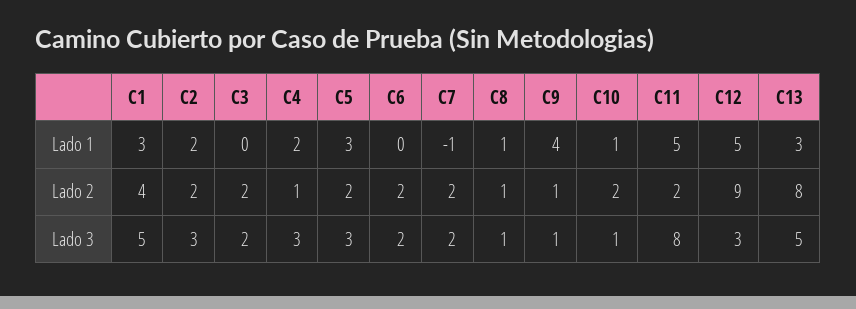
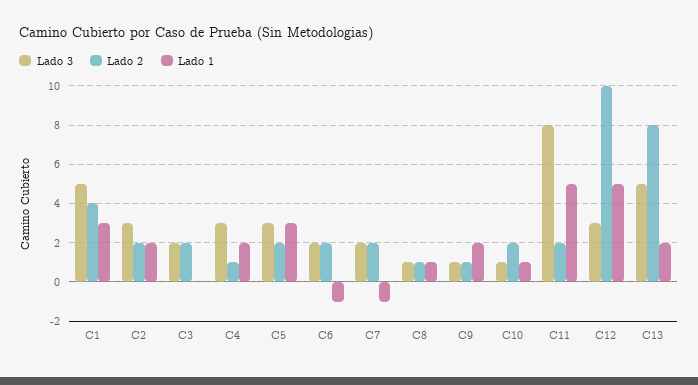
  {
    "Lado 1": {
      "C1": 3,
      "C2": 2,
      "C3": 0,
      "C4": 2,
      "C5": 3,
-     "C6": 0,
+     "C6": -1,
      "C7": -1,
      "C8": 1,
-     "C9": 4,
+     "C9": 2,
      "C10": 1,
      "C11": 5,
      "C12": 5,
-     "C13": 3
+     "C13": 2
    },
    "Lado 2": {
      "C1": 4,
      "C2": 2,
      "C3": 2,
      "C4": 1,
      "C5": 2,
      "C6": 2,
      "C7": 2,
      "C8": 1,
      "C9": 1,
      "C10": 2,
      "C11": 2,
-     "C12": 9,
+     "C12": 10,
      "C13": 8
    },
    "Lado 3": {
      "C1": 5,
      "C2": 3,
      "C3": 2,
      "C4": 3,
      "C5": 3,
      "C6": 2,
      "C7": 2,
      "C8": 1,
      "C9": 1,
      "C10": 1,
      "C11": 8,
      "C12": 3,
      "C13": 5
    }
  }

